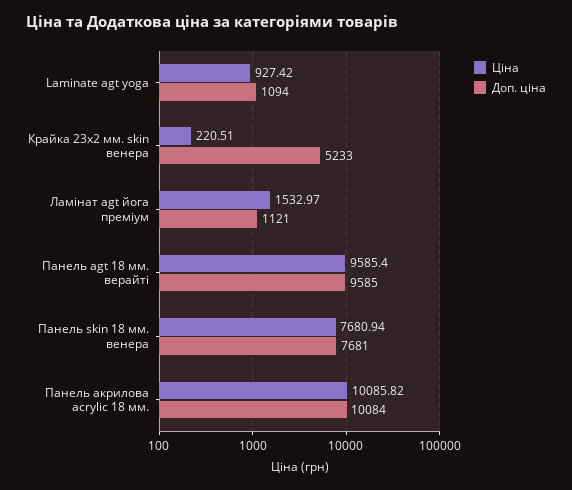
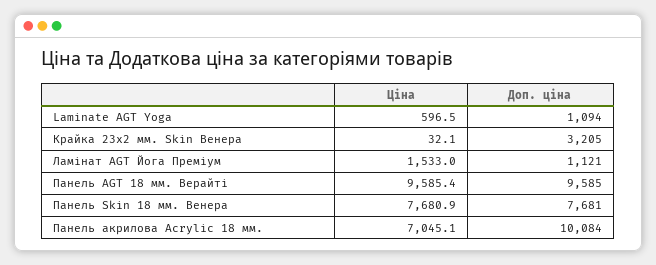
  {
    "Ціна": {
-     "Laminate agt yoga": 927.42,
+     "Laminate agt yoga": 596.5,
-     "Крайка 23x2 мм. skin венера": 220.51,
+     "Крайка 23x2 мм. skin венера": 32.1,
      "Ламінат agt йога преміум": 1532.97,
      "Панель agt 18 мм. верайті": 9585.4,
      "Панель skin 18 мм. венера": 7680.94,
-     "Панель акрилова acrylic 18 мм.": 10085.82
+     "Панель акрилова acrylic 18 мм.": 7045.1
    },
    "Доп. ціна": {
      "Laminate agt yoga": 1094,
-     "Крайка 23x2 мм. skin венера": 5233,
+     "Крайка 23x2 мм. skin венера": 3205,
      "Ламінат agt йога преміум": 1121,
      "Панель agt 18 мм. верайті": 9585,
      "Панель skin 18 мм. венера": 7681,
      "Панель акрилова acrylic 18 мм.": 10084
    }
  }

